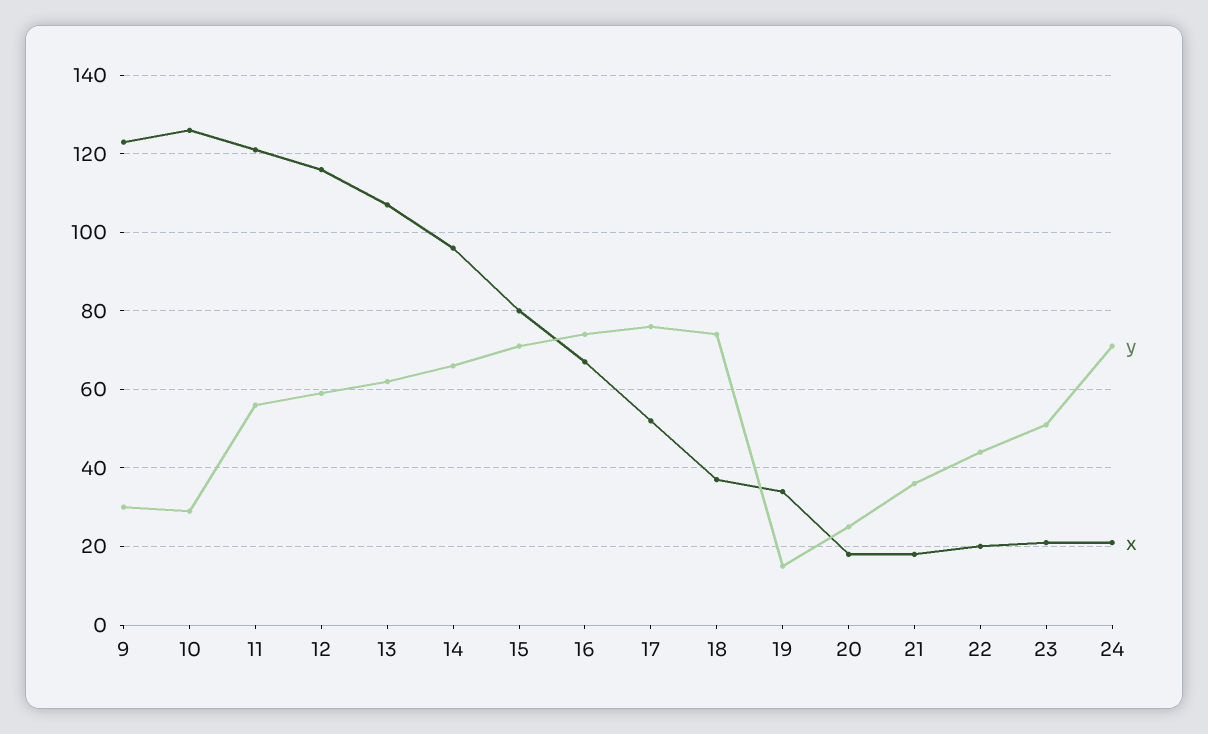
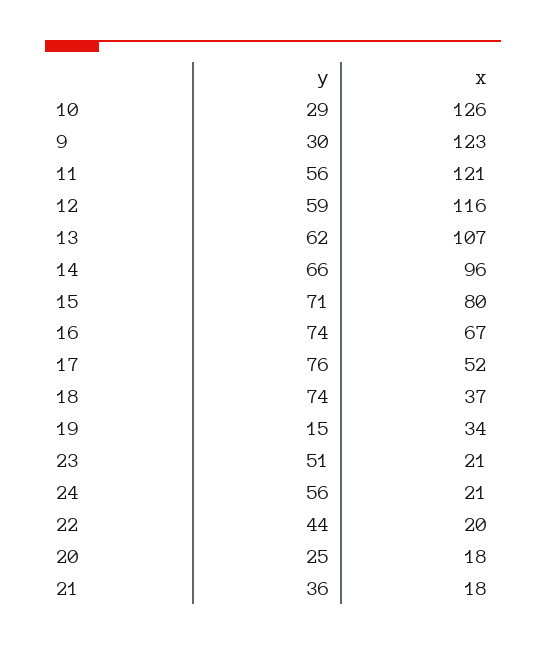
  {
    "y": {
      "9": 30,
      "10": 29,
      "11": 56,
      "12": 59,
      "13": 62,
      "14": 66,
      "15": 71,
      "16": 74,
      "17": 76,
      "18": 74,
      "19": 15,
      "20": 25,
      "21": 36,
      "22": 44,
      "23": 51,
-     "24": 70
+     "24": 56
    },
    "x": {
      "9": 123,
      "10": 126,
      "11": 121,
      "12": 116,
      "13": 107,
      "14": 96,
      "15": 80,
      "16": 67,
      "17": 52,
      "18": 37,
      "19": 34,
      "20": 18,
      "21": 18,
      "22": 20,
      "23": 21,
      "24": 21
    }
  }

